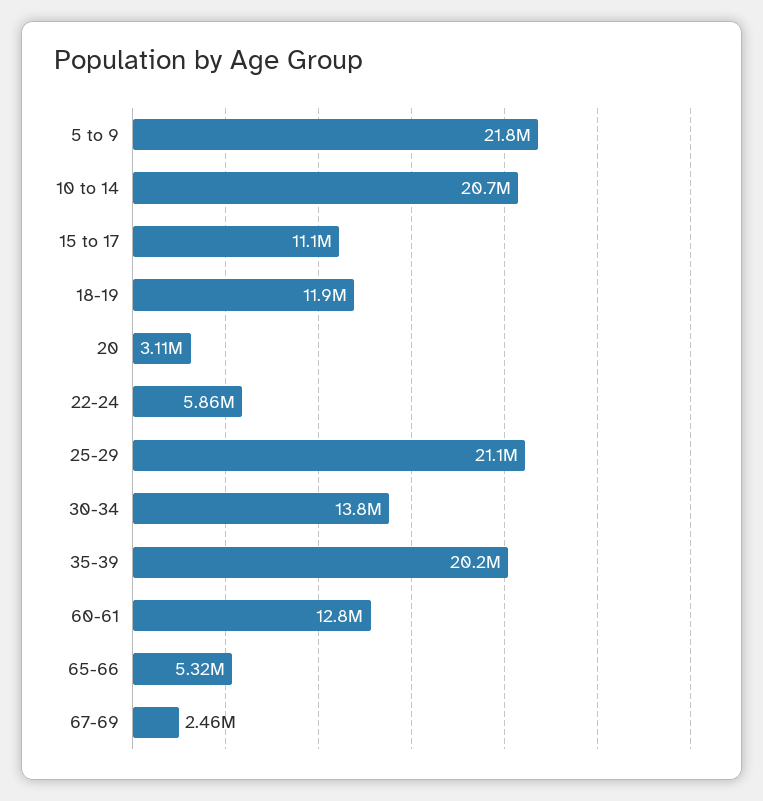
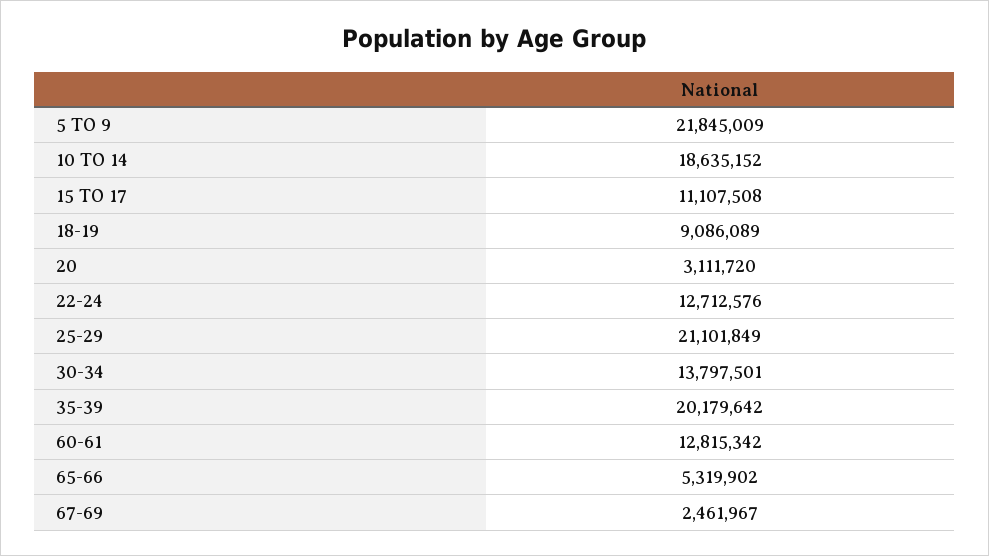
  {
    "5 to 9": 21845009,
-   "10 to 14": 20700000,
+   "10 to 14": 18635152,
    "15 to 17": 11107508,
-   "18-19": 11900000,
+   "18-19": 9086089,
    "20": 3111720,
-   "22-24": 5860000,
+   "22-24": 12712576,
    "25-29": 21101849,
    "30-34": 13797501,
    "35-39": 20179642,
    "60-61": 12815342,
    "65-66": 5319902,
    "67-69": 2461967
  }

